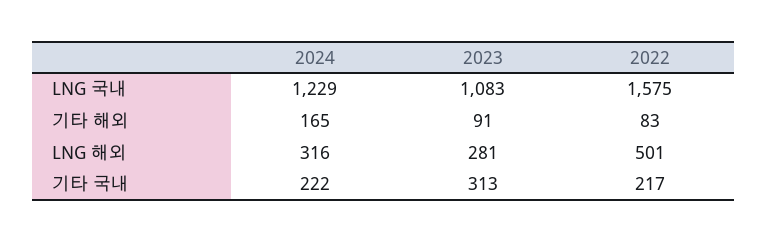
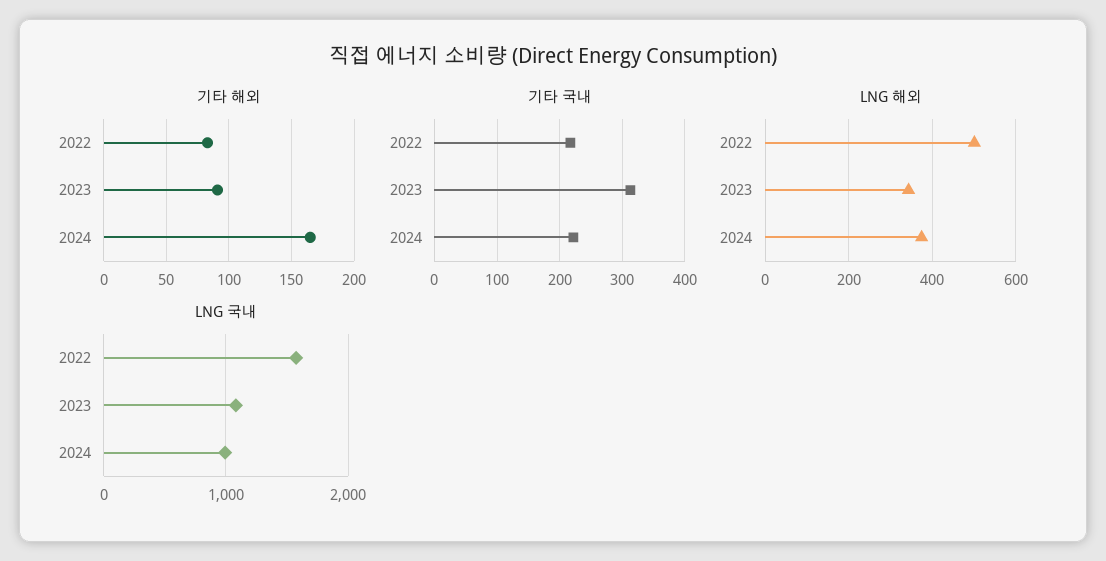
  {
    "LNG 국내": {
-     "2024": 1229,
+     "2024": 1000,
      "2023": 1083,
      "2022": 1575
    },
    "기타 해외": {
      "2024": 165,
      "2023": 91,
      "2022": 83
    },
    "LNG 해외": {
-     "2024": 316,
+     "2024": 380,
-     "2023": 281,
+     "2023": 340,
      "2022": 501
    },
    "기타 국내": {
      "2024": 222,
      "2023": 313,
      "2022": 217
    }
  }

